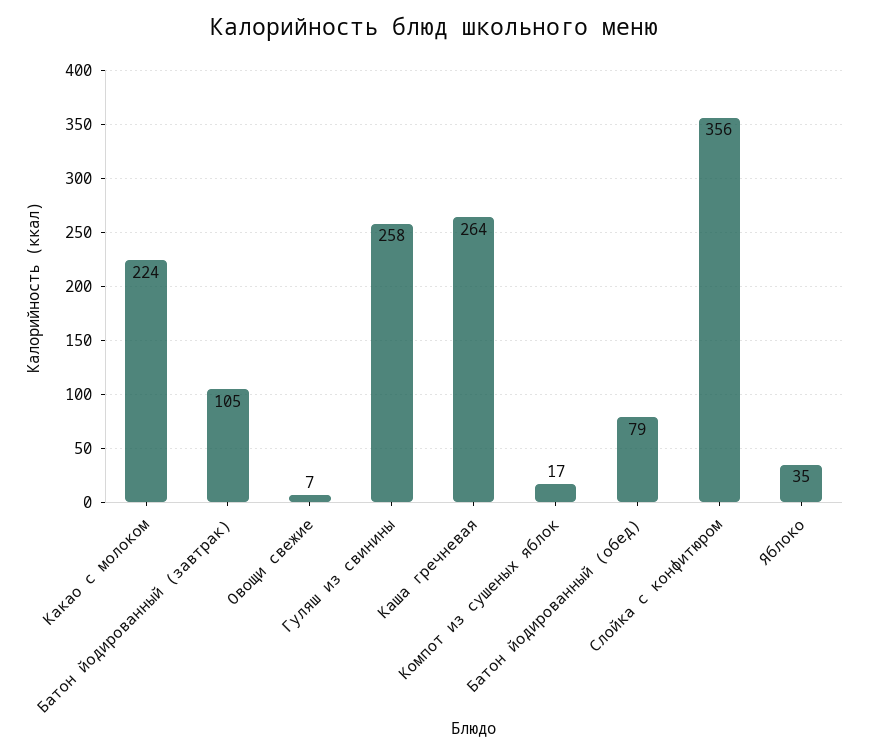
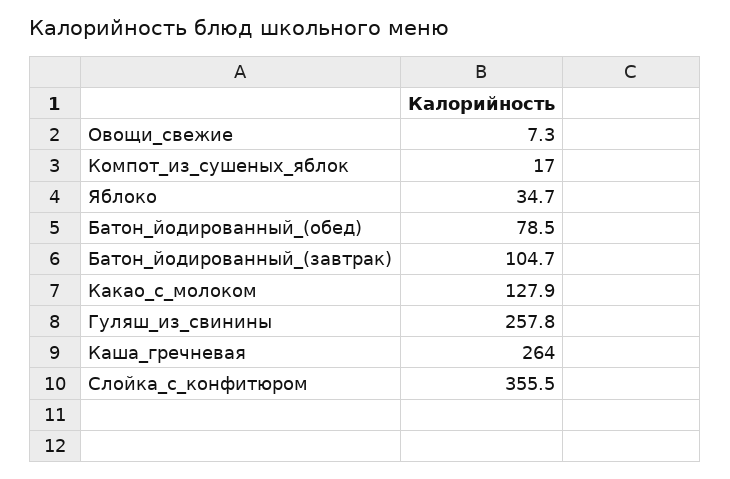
  {
-   "Какао с молоком": 224,
+   "Какао с молоком": 127.9,
    "Батон йодированный (завтрак)": 104.7,
    "Овощи свежие": 7.3,
    "Гуляш из свинины": 257.8,
    "Каша гречневая": 264,
    "Компот из сушеных яблок": 17,
    "Батон йодированный (обед)": 78.5,
    "Слойка с конфитюром": 355.5,
    "Яблоко": 34.7
  }

